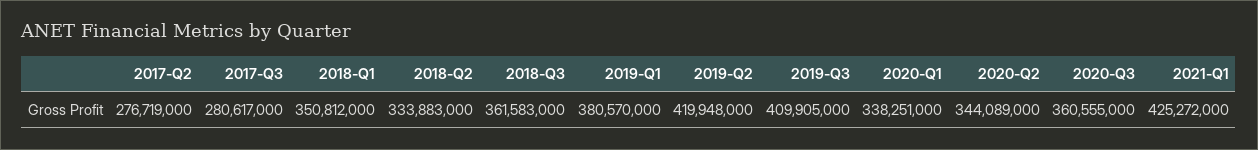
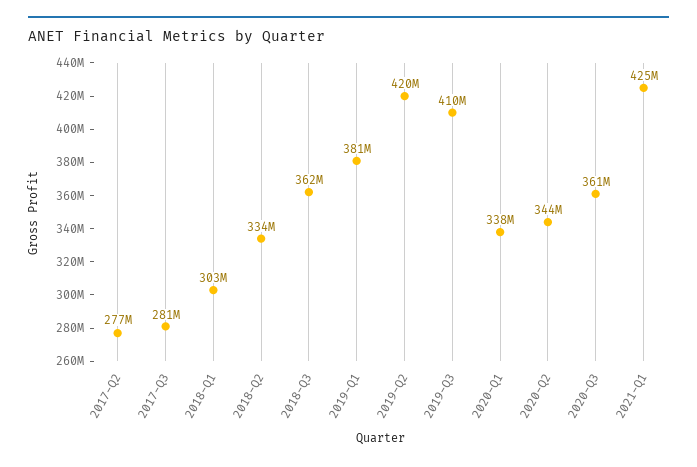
  {
    "2017-Q2": 276719000,
    "2017-Q3": 280617000,
-   "2018-Q1": 350812000,
+   "2018-Q1": 303000000,
    "2018-Q2": 333883000,
    "2018-Q3": 361583000,
    "2019-Q1": 380570000,
    "2019-Q2": 419948000,
    "2019-Q3": 409905000,
    "2020-Q1": 338251000,
    "2020-Q2": 344089000,
    "2020-Q3": 360555000,
    "2021-Q1": 425272000
  }

